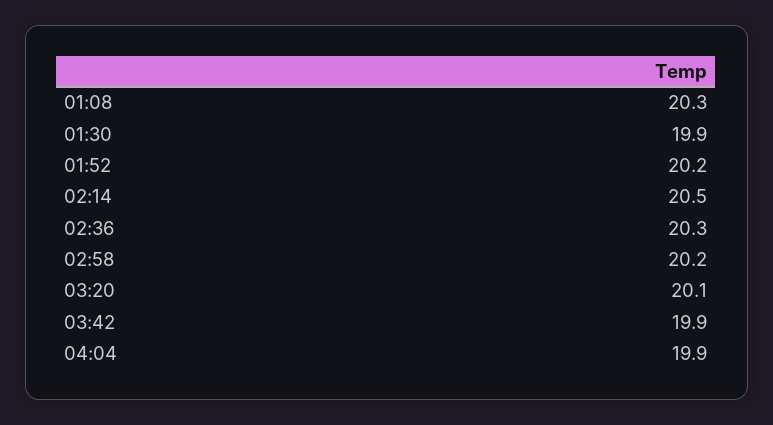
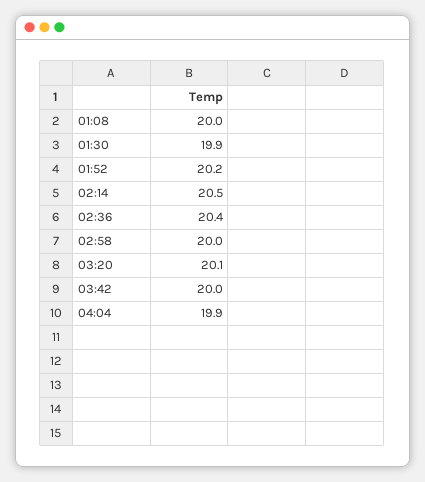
  {
-   "01:08": 20.3,
+   "01:08": 20,
    "01:30": 19.9,
    "01:52": 20.2,
    "02:14": 20.5,
-   "02:36": 20.3,
+   "02:36": 20.4,
-   "02:58": 20.2,
+   "02:58": 20,
    "03:20": 20.1,
-   "03:42": 19.9,
+   "03:42": 20,
    "04:04": 19.9
  }

